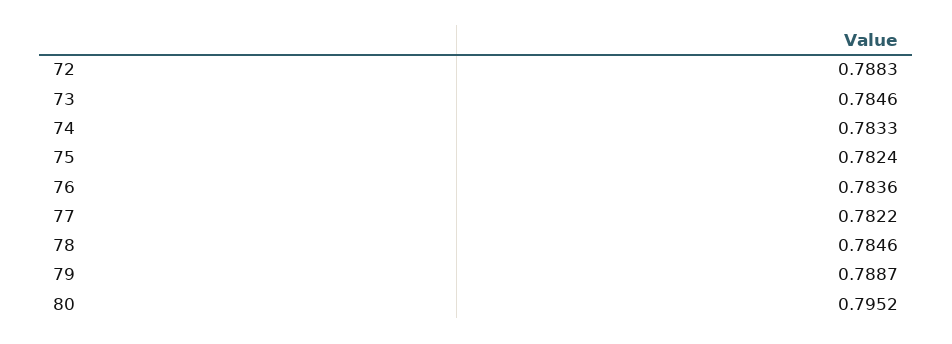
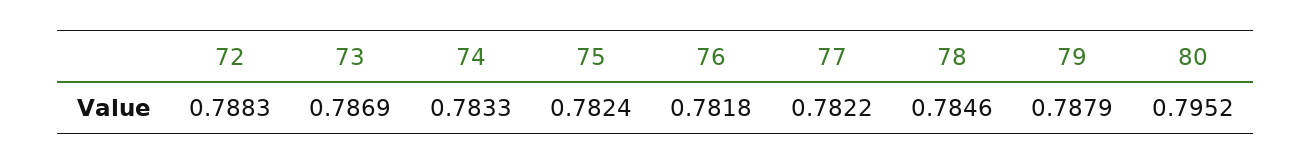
  {
    "72": 0.7883,
-   "73": 0.7846,
+   "73": 0.7869,
    "74": 0.7833,
    "75": 0.7824,
-   "76": 0.7836,
+   "76": 0.7818,
    "77": 0.7822,
    "78": 0.7846,
-   "79": 0.7887,
+   "79": 0.7879,
    "80": 0.7952
  }

